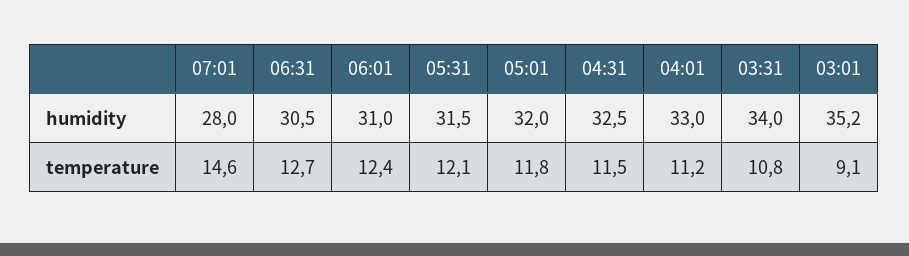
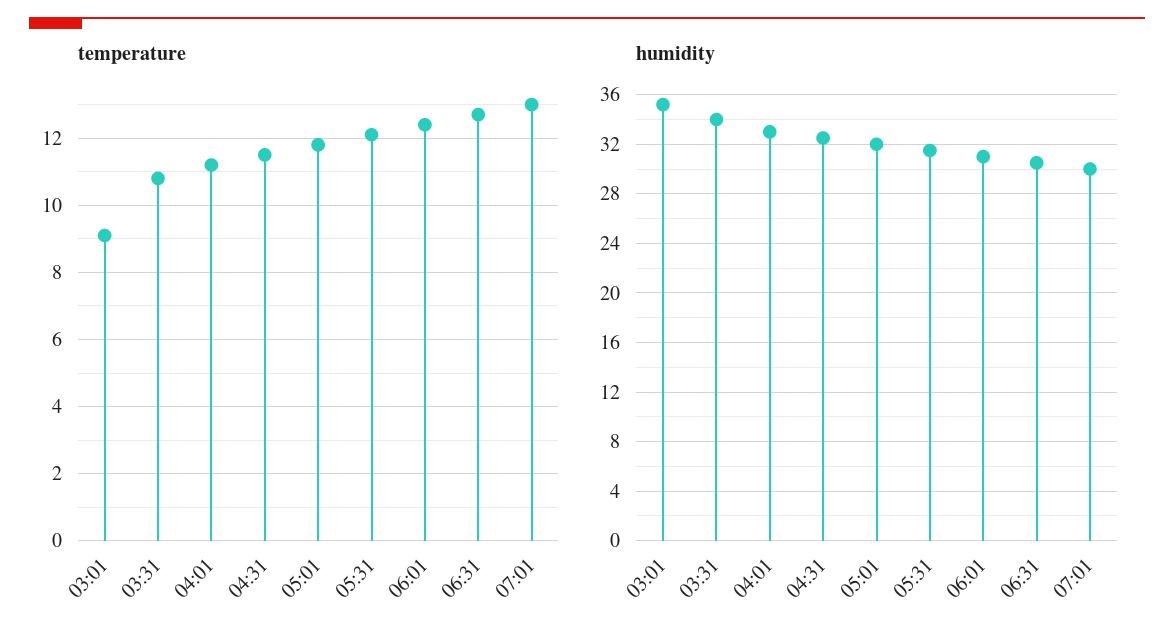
  {
    "humidity": {
-     "07:01": 28,
+     "07:01": 30,
      "06:31": 30.5,
      "06:01": 31,
      "05:31": 31.5,
      "05:01": 32,
      "04:31": 32.5,
      "04:01": 33,
      "03:31": 34,
      "03:01": 35.2
    },
    "temperature": {
-     "07:01": 14.6,
+     "07:01": 13,
      "06:31": 12.7,
      "06:01": 12.4,
      "05:31": 12.1,
      "05:01": 11.8,
      "04:31": 11.5,
      "04:01": 11.2,
      "03:31": 10.8,
      "03:01": 9.1
    }
  }

